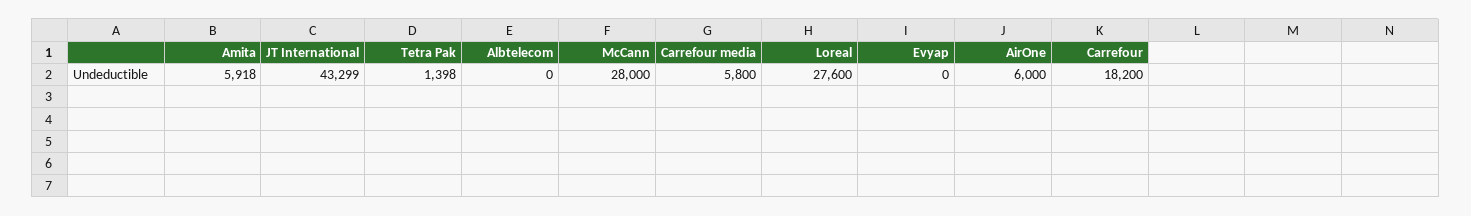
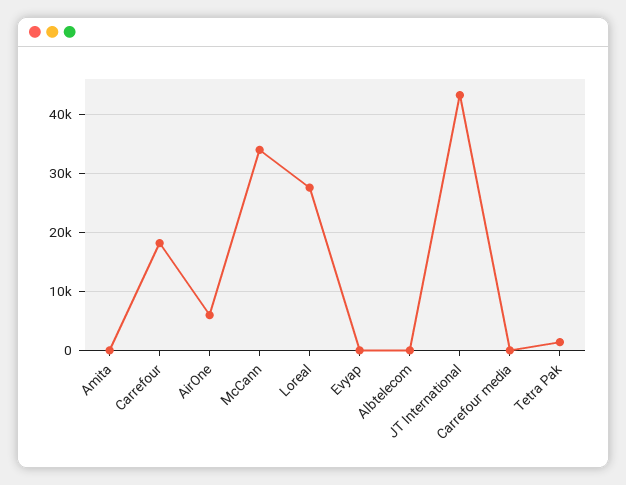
  {
-   "Amita": 5918,
+   "Amita": 0,
    "JT International": 43299,
    "Tetra Pak": 1398,
    "Albtelecom": 0,
-   "McCann": 28000,
+   "McCann": 34000,
-   "Carrefour media": 5800,
+   "Carrefour media": 0,
    "Loreal": 27600,
    "Evyap": 0,
    "AirOne": 6000,
    "Carrefour": 18200
  }

